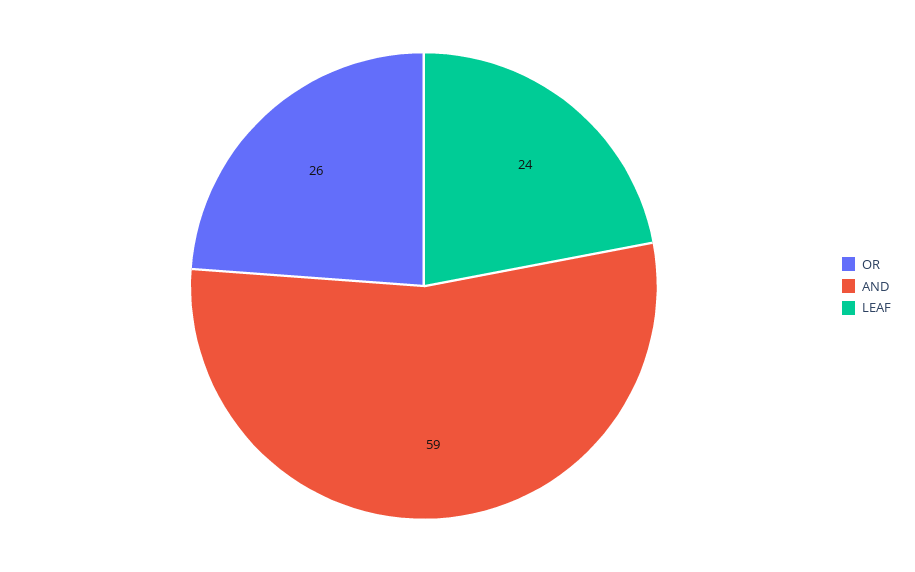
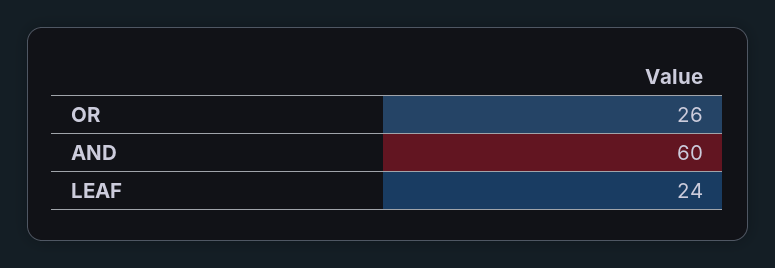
  {
    "OR": 26,
-   "AND": 59,
+   "AND": 60,
    "LEAF": 24
  }

